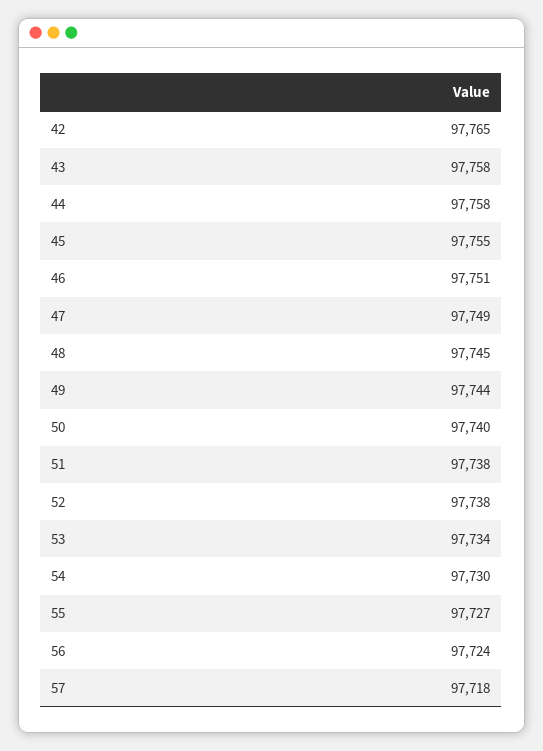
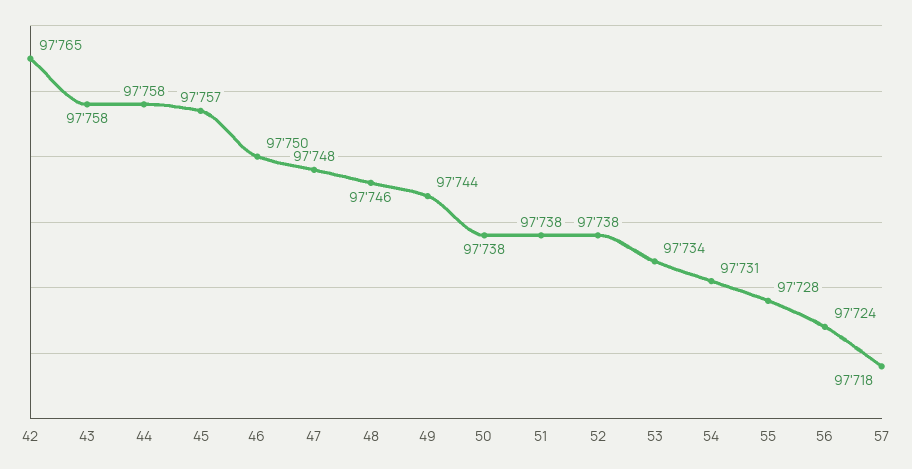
  {
    "42": 97765,
    "43": 97758,
    "44": 97758,
-   "45": 97755,
+   "45": 97757,
-   "46": 97751,
+   "46": 97750,
-   "47": 97749,
+   "47": 97748,
-   "48": 97745,
+   "48": 97746,
    "49": 97744,
-   "50": 97740,
+   "50": 97738,
    "51": 97738,
    "52": 97738,
    "53": 97734,
-   "54": 97730,
+   "54": 97731,
-   "55": 97727,
+   "55": 97728,
    "56": 97724,
    "57": 97718
  }

